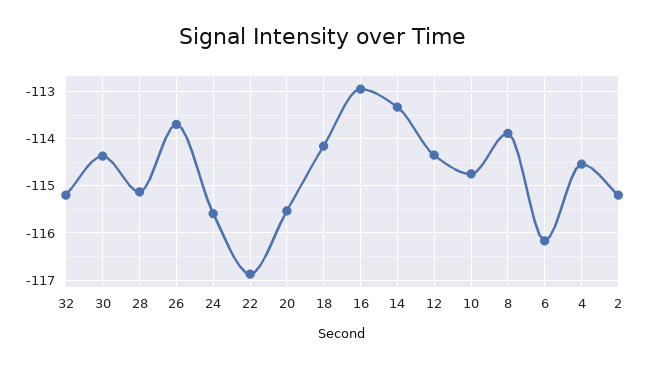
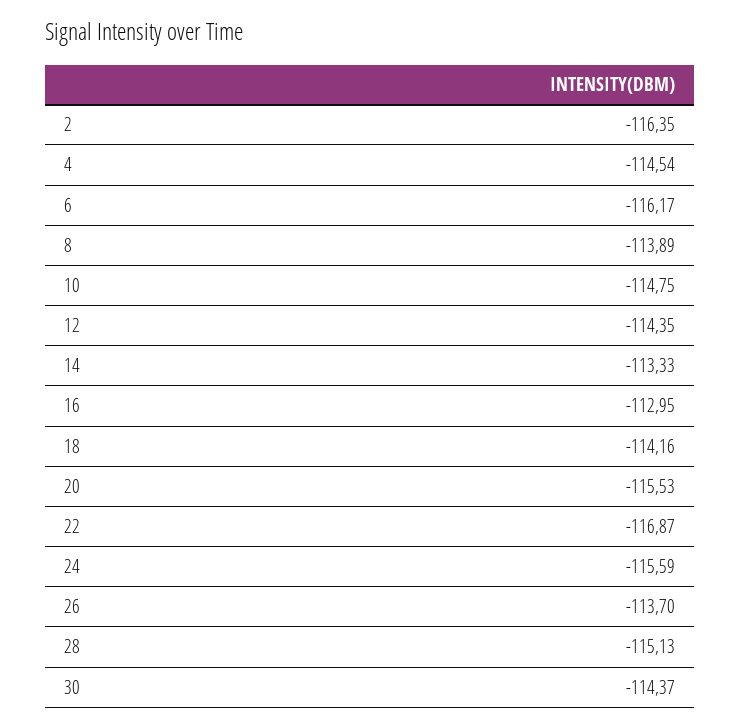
  {
-   "32": -115.2,
    "30": -114.37,
    "28": -115.13,
    "26": -113.7,
    "24": -115.59,
    "22": -116.87,
    "20": -115.53,
    "18": -114.16,
    "16": -112.95,
    "14": -113.33,
    "12": -114.35,
    "10": -114.75,
    "8": -113.89,
    "6": -116.17,
    "4": -114.54,
-   "2": -115.2
+   "2": -116.35
  }

